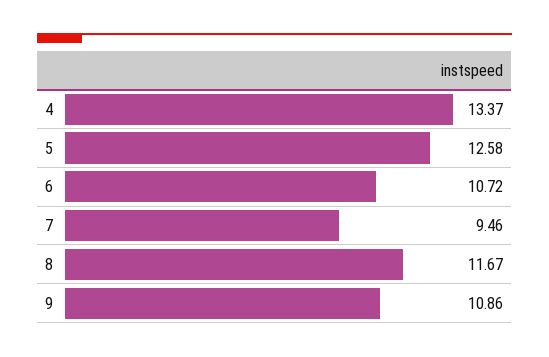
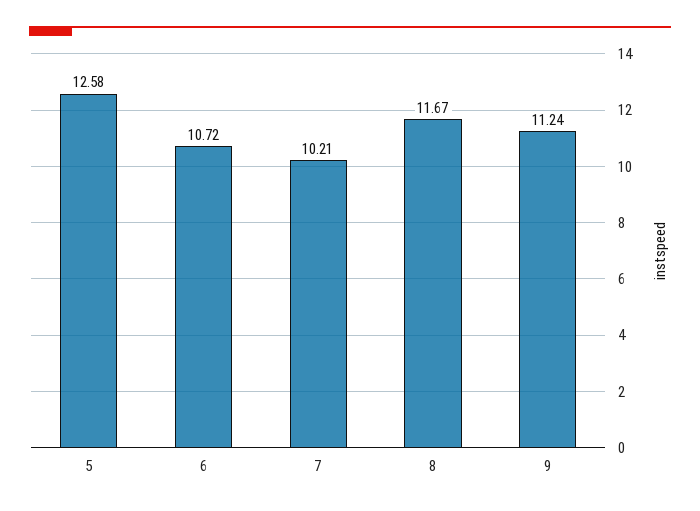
  {
-   "4": 13.37,
    "5": 12.58,
    "6": 10.72,
-   "7": 9.46,
+   "7": 10.21,
    "8": 11.67,
-   "9": 10.86
+   "9": 11.24
  }

